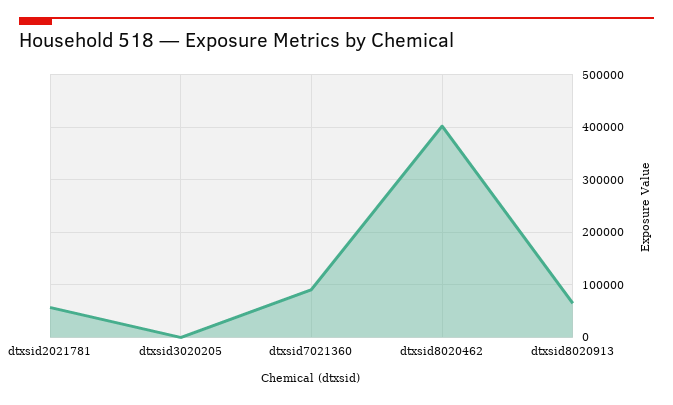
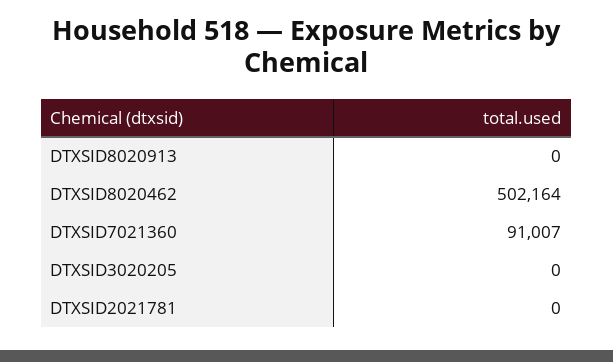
  {
-   "dtxsid2021781": 60000,
+   "dtxsid2021781": 0,
    "dtxsid3020205": 0,
    "dtxsid7021360": 91007,
-   "dtxsid8020462": 400000,
+   "dtxsid8020462": 502164,
-   "dtxsid8020913": 60000
+   "dtxsid8020913": 0
  }

